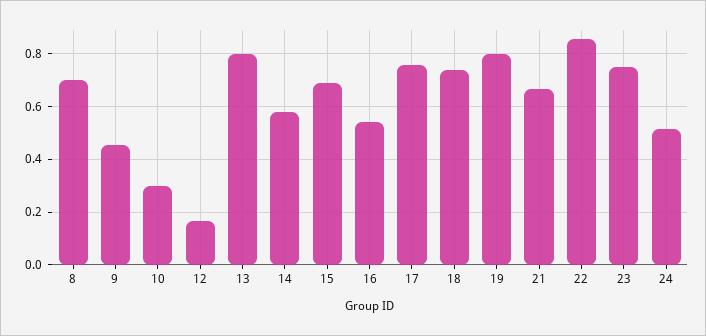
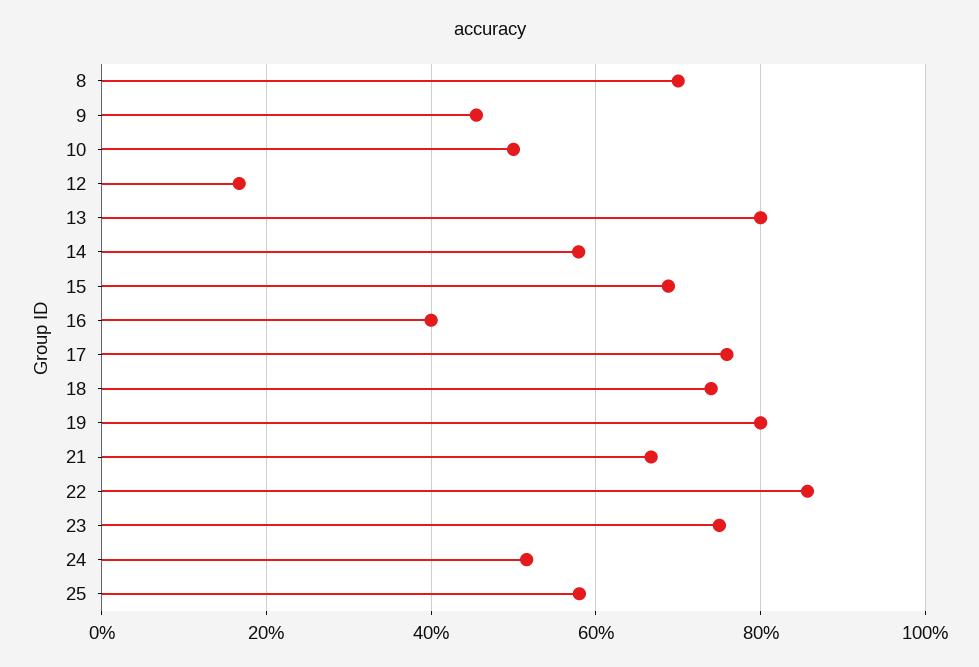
  {
    "8": 0.7,
    "9": 0.46,
-   "10": 0.3,
+   "10": 0.5,
    "12": 0.16,
    "13": 0.8,
    "14": 0.58,
    "15": 0.68,
-   "16": 0.55,
+   "16": 0.4,
    "17": 0.76,
    "18": 0.74,
    "19": 0.8,
    "21": 0.66,
    "22": 0.86,
    "23": 0.76,
-   "24": 0.52
+   "24": 0.52,
+   "25": 0.58
  }

